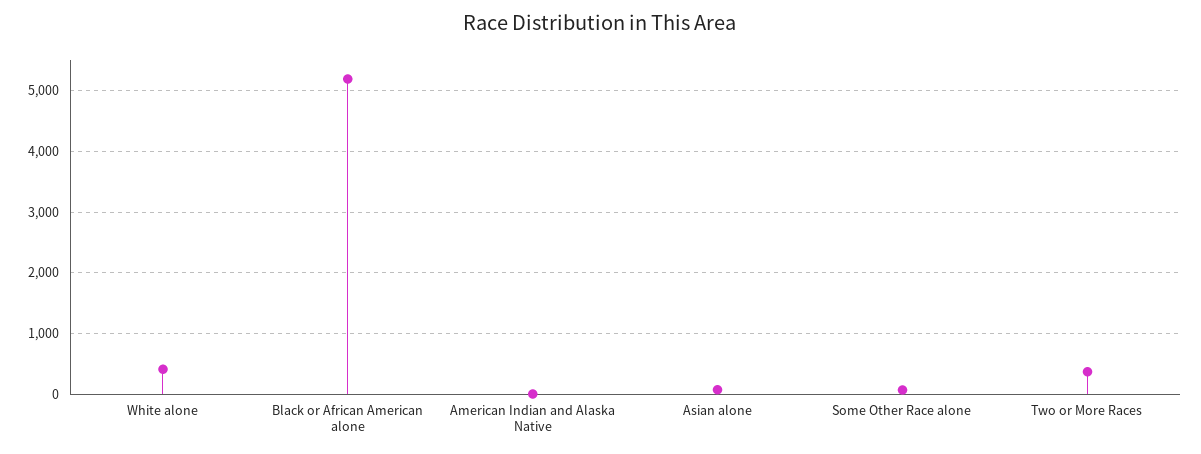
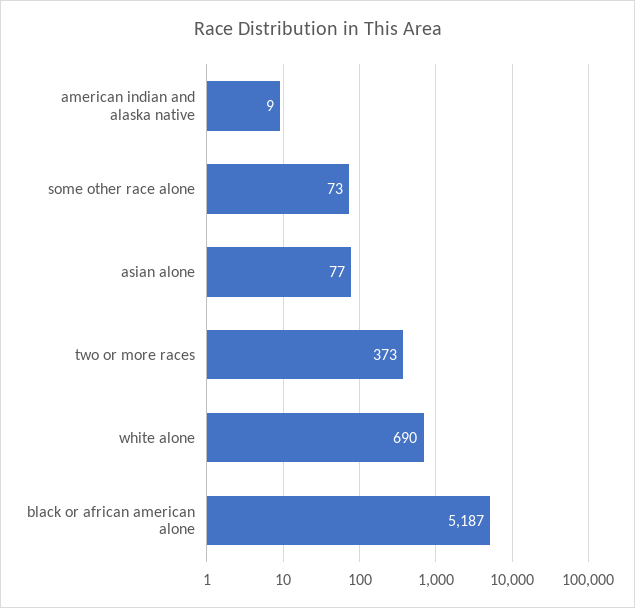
  {
-   "White alone": 400,
+   "White alone": 690,
    "Black or African American alone": 5187,
    "American Indian and Alaska Native": 9,
    "Asian alone": 77,
    "Some Other Race alone": 73,
    "Two or More Races": 373
  }

